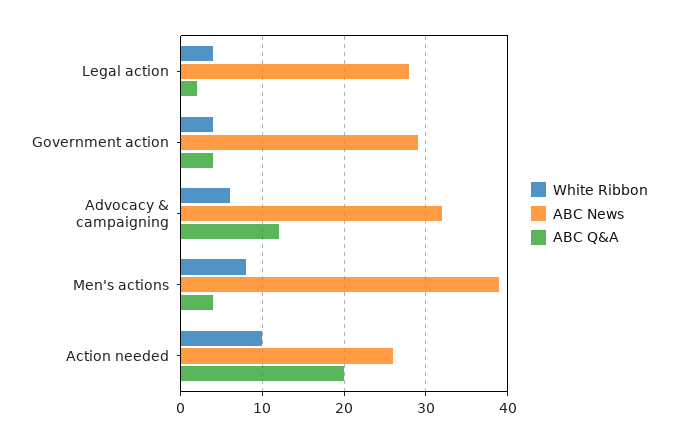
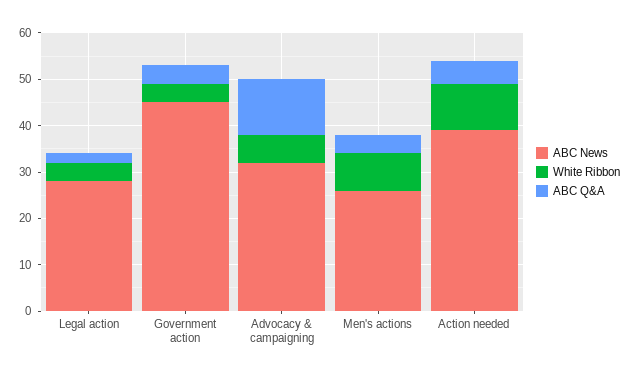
  {
    "White Ribbon": {
      "Legal action": 4,
      "Government action": 4,
      "Advocacy & campaigning": 6,
      "Men's actions": 8,
      "Action needed": 10
    },
    "ABC News": {
      "Legal action": 28,
-     "Government action": 29,
+     "Government action": 45,
      "Advocacy & campaigning": 32,
-     "Men's actions": 39,
+     "Men's actions": 25,
-     "Action needed": 26
+     "Action needed": 40
    },
    "ABC Q&A": {
      "Legal action": 2,
      "Government action": 4,
      "Advocacy & campaigning": 12,
      "Men's actions": 4,
-     "Action needed": 20
+     "Action needed": 5
    }
  }

